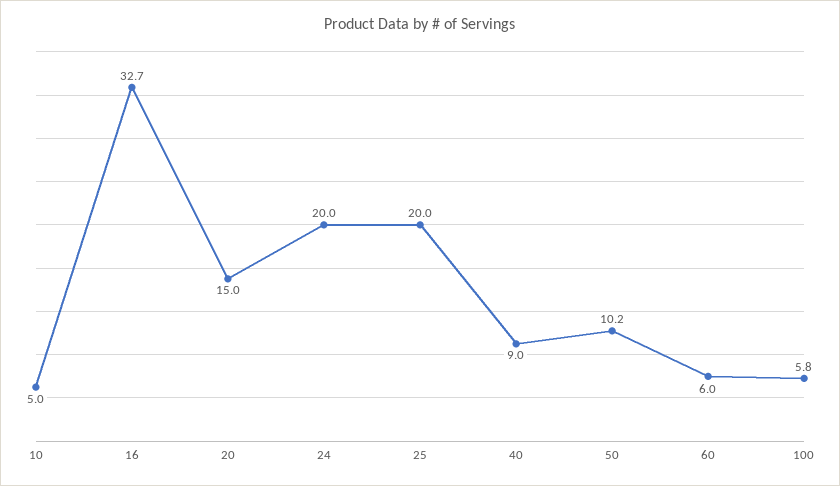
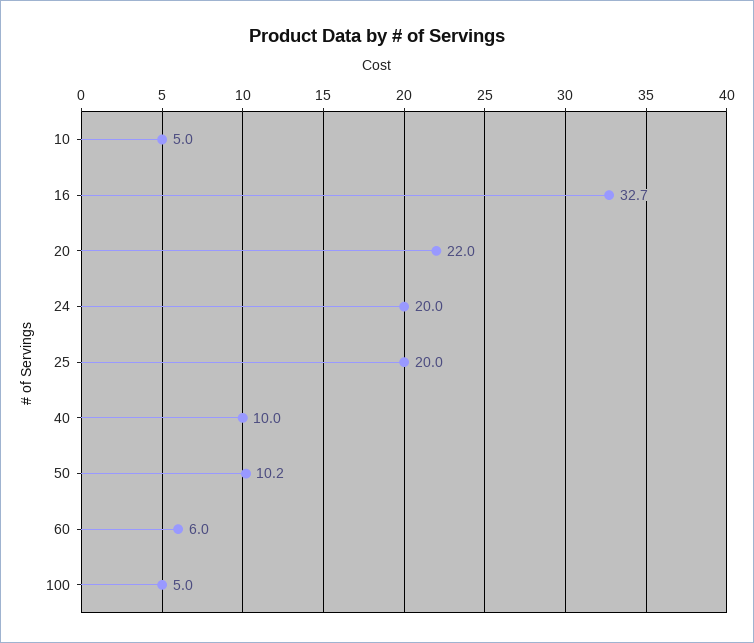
  {
    "10": 5,
    "16": 32.7,
-   "20": 15,
+   "20": 22,
    "24": 20,
    "25": 20,
-   "40": 9,
+   "40": 10,
    "50": 10.2,
    "60": 6,
-   "100": 5.8
+   "100": 5
  }

